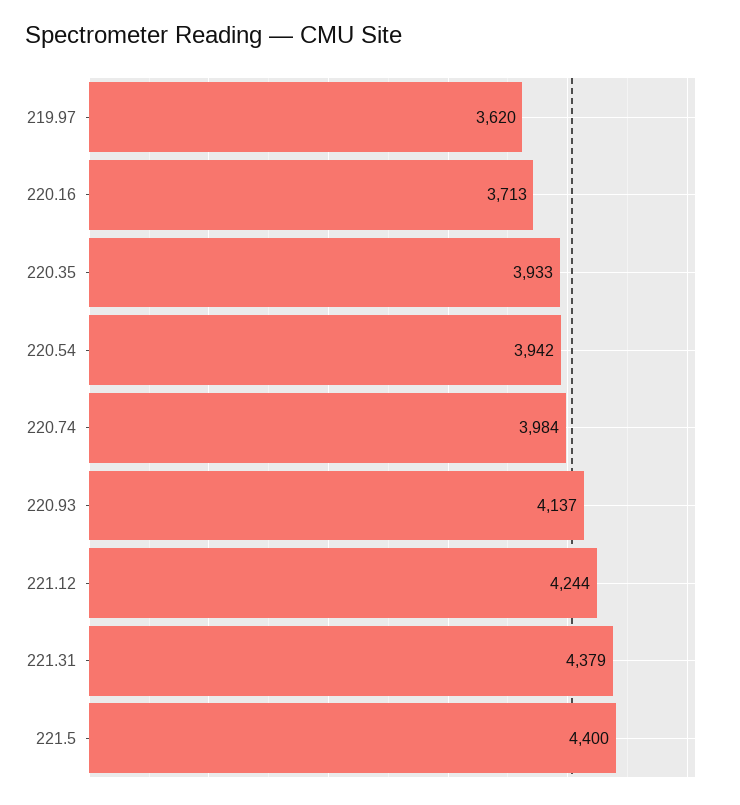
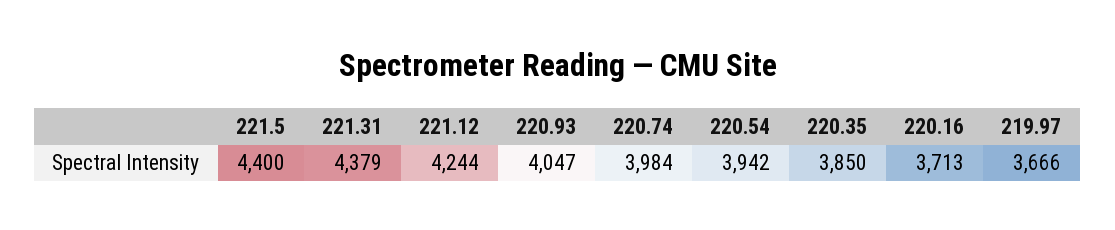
  {
-   "219.97": 3620,
+   "219.97": 3666,
    "220.16": 3713,
-   "220.35": 3933,
+   "220.35": 3850,
    "220.54": 3942,
    "220.74": 3984,
-   "220.93": 4137,
+   "220.93": 4047,
    "221.12": 4244,
    "221.31": 4379,
    "221.5": 4400
  }

